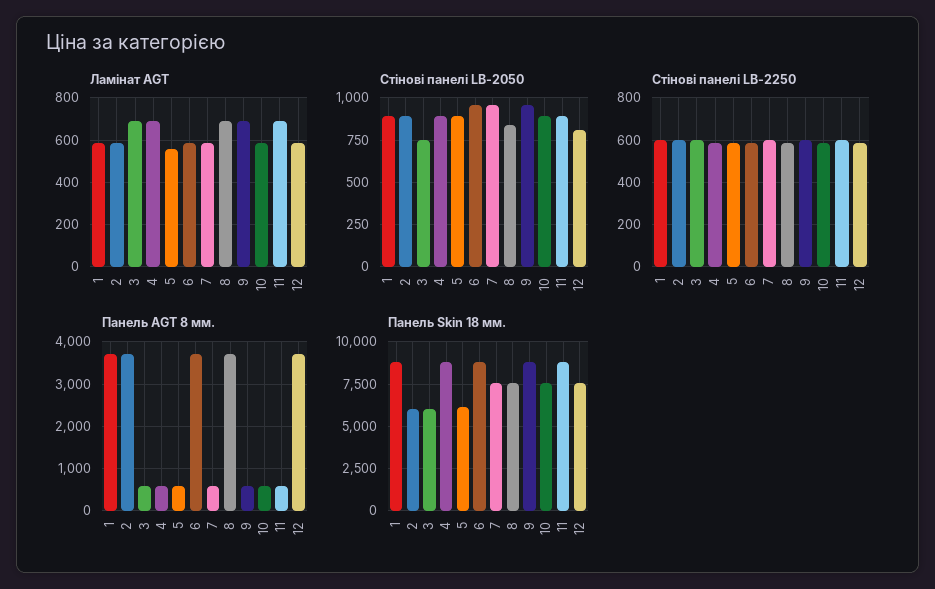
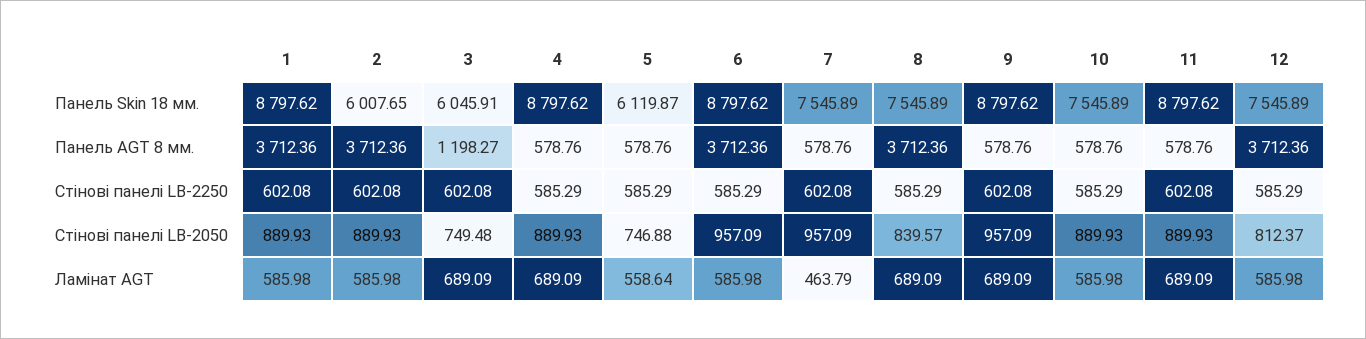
  {
    "Ламінат AGT": {
      "1": 585.98,
      "2": 585.98,
      "3": 689.09,
      "4": 689.09,
      "5": 558.64,
      "6": 585.98,
-     "7": 600,
+     "7": 463.79,
      "8": 689.09,
      "9": 689.09,
      "10": 585.98,
      "11": 689.09,
      "12": 585.98
    },
    "Стінові панелі LB-2050": {
      "1": 889.93,
      "2": 889.93,
      "3": 749.48,
      "4": 889.93,
-     "5": 900,
+     "5": 746.88,
      "6": 957.09,
      "7": 957.09,
      "8": 839.57,
      "9": 957.09,
      "10": 889.93,
      "11": 889.93,
      "12": 812.37
    },
    "Стінові панелі LB-2250": {
      "1": 602.08,
      "2": 602.08,
      "3": 602.08,
      "4": 585.29,
      "5": 585.29,
      "6": 585.29,
      "7": 602.08,
      "8": 585.29,
      "9": 602.08,
      "10": 585.29,
      "11": 602.08,
      "12": 585.29
    },
    "Панель AGT 8 мм.": {
      "1": 3712.36,
      "2": 3712.36,
-     "3": 600,
+     "3": 1198.27,
      "4": 578.76,
      "5": 578.76,
      "6": 3712.36,
      "7": 578.76,
      "8": 3712.36,
      "9": 578.76,
      "10": 578.76,
      "11": 578.76,
      "12": 3712.36
    },
    "Панель Skin 18 мм.": {
      "1": 8797.62,
      "2": 6007.65,
      "3": 6045.91,
      "4": 8797.62,
      "5": 6119.87,
      "6": 8797.62,
      "7": 7545.89,
      "8": 7545.89,
      "9": 8797.62,
      "10": 7545.89,
      "11": 8797.62,
      "12": 7545.89
    }
  }

